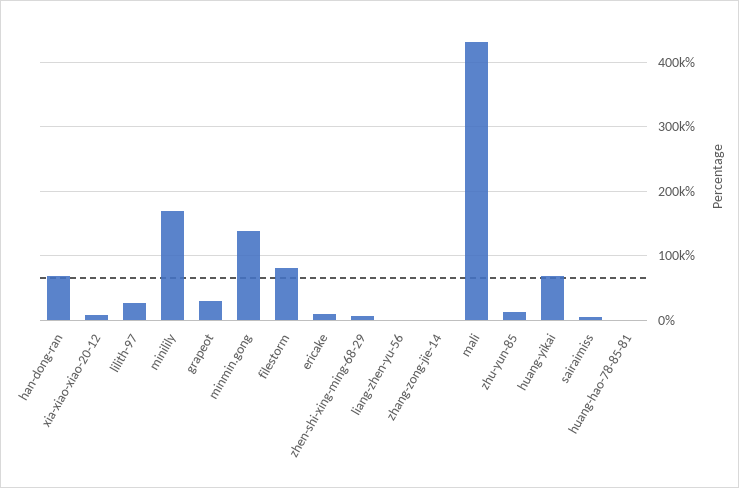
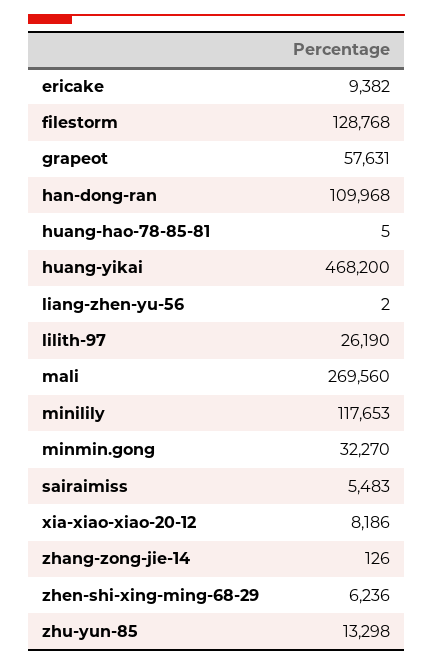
  {
-   "han-dong-ran": 70000,
+   "han-dong-ran": 109968,
    "xia-xiao-xiao-20-12": 8186,
    "lilith-97": 26190,
-   "minilily": 170000,
+   "minilily": 117653,
-   "grapeot": 30000,
+   "grapeot": 57631,
-   "minmin.gong": 140000,
+   "minmin.gong": 32270,
-   "filestorm": 80000,
+   "filestorm": 128768,
    "ericake": 9382,
    "zhen-shi-xing-ming-68-29": 6236,
    "liang-zhen-yu-56": 2,
    "zhang-zong-jie-14": 126,
-   "mali": 430000,
+   "mali": 269560,
    "zhu-yun-85": 13298,
-   "huang-yikai": 70000,
+   "huang-yikai": 468200,
    "sairaimiss": 5483,
    "huang-hao-78-85-81": 5
  }

